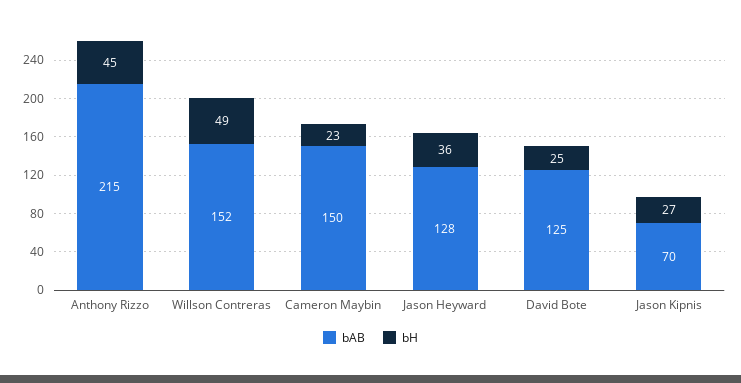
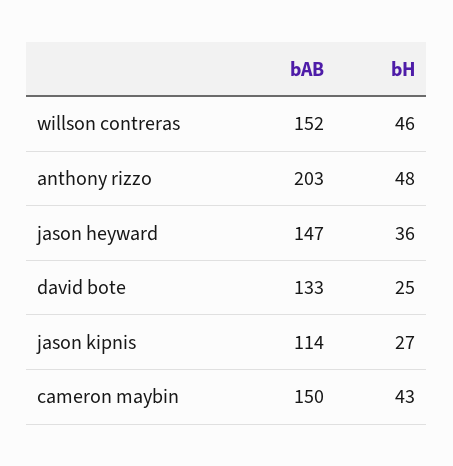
  {
    "bAB": {
-     "Anthony Rizzo": 215,
+     "Anthony Rizzo": 203,
      "Willson Contreras": 152,
      "Cameron Maybin": 150,
-     "Jason Heyward": 128,
+     "Jason Heyward": 147,
-     "David Bote": 125,
+     "David Bote": 133,
-     "Jason Kipnis": 70
+     "Jason Kipnis": 114
    },
    "bH": {
-     "Anthony Rizzo": 45,
+     "Anthony Rizzo": 48,
-     "Willson Contreras": 49,
+     "Willson Contreras": 46,
-     "Cameron Maybin": 23,
+     "Cameron Maybin": 43,
      "Jason Heyward": 36,
      "David Bote": 25,
      "Jason Kipnis": 27
    }
  }

